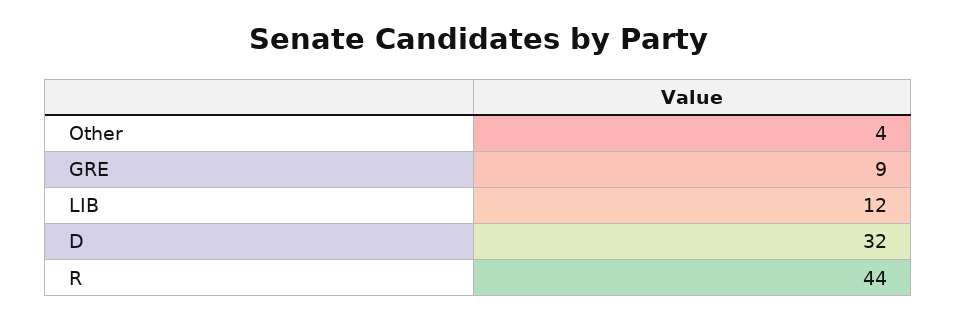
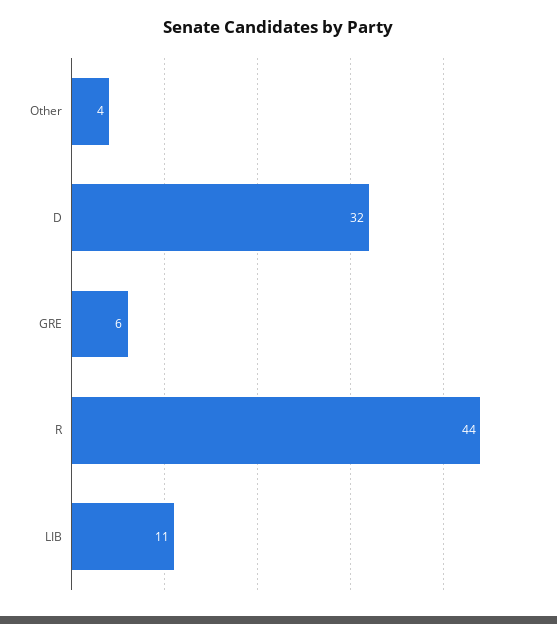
  {
    "Other": 4,
-   "GRE": 9,
+   "GRE": 6,
-   "LIB": 12,
+   "LIB": 11,
    "D": 32,
    "R": 44
  }

